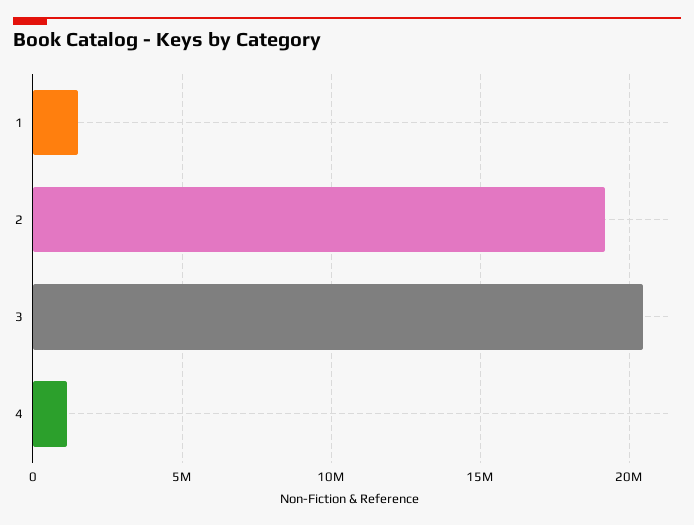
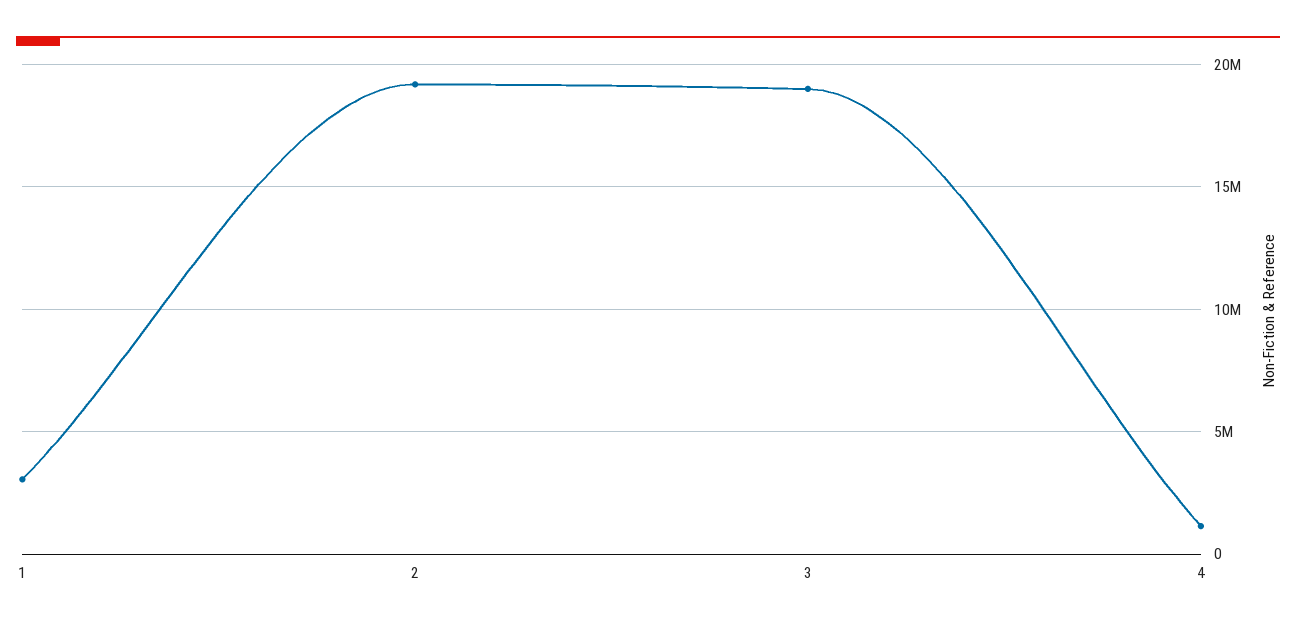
  {
-   "1": 1500000,
+   "1": 3000000,
    "2": 19000000,
-   "3": 20500000,
+   "3": 19000000,
    "4": 1000000
  }

